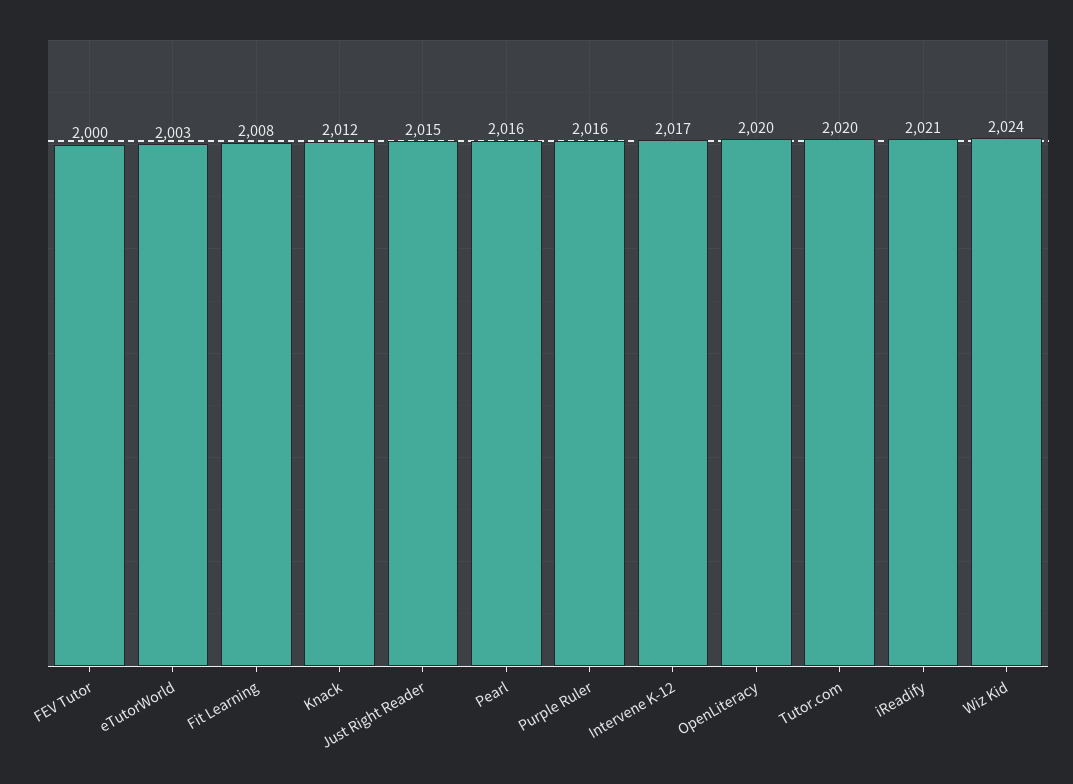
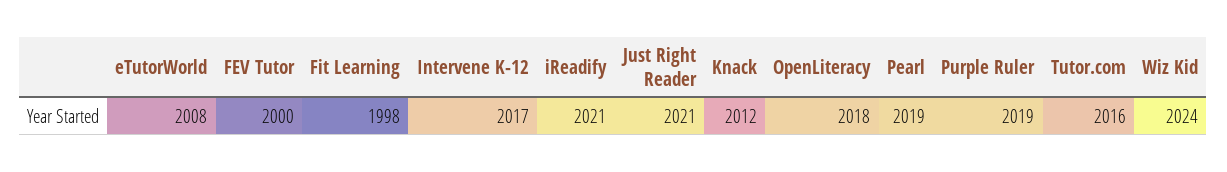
  {
    "FEV Tutor": 2000,
-   "eTutorWorld": 2003,
+   "eTutorWorld": 2008,
-   "Fit Learning": 2008,
+   "Fit Learning": 1998,
    "Knack": 2012,
-   "Just Right Reader": 2015,
+   "Just Right Reader": 2021,
-   "Pearl": 2016,
+   "Pearl": 2019,
-   "Purple Ruler": 2016,
+   "Purple Ruler": 2019,
    "Intervene K-12": 2017,
-   "OpenLiteracy": 2020,
+   "OpenLiteracy": 2018,
-   "Tutor.com": 2020,
+   "Tutor.com": 2016,
    "iReadify": 2021,
    "Wiz Kid": 2024
  }

